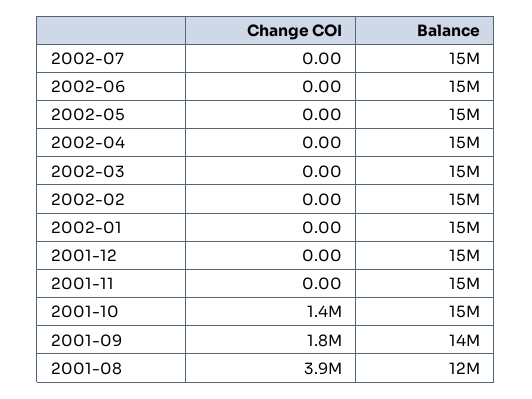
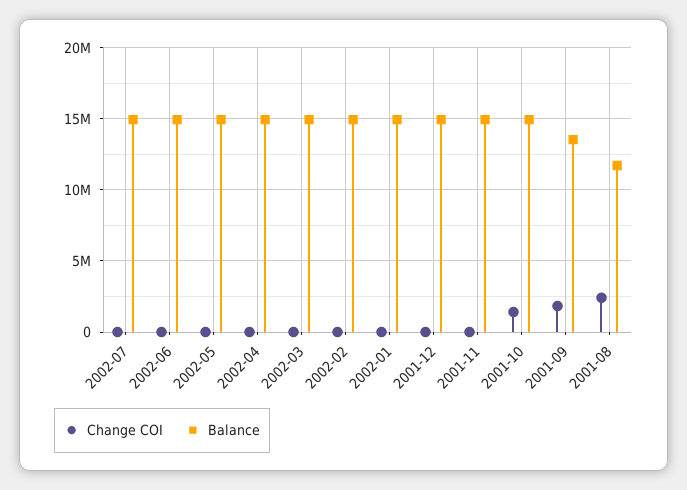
  {
    "Change COI": {
      "2002-07": 0,
      "2002-06": 0,
      "2002-05": 0,
      "2002-04": 0,
      "2002-03": 0,
      "2002-02": 0,
      "2002-01": 0,
      "2001-12": 0,
      "2001-11": 0,
      "2001-10": 1400000,
      "2001-09": 1800000,
-     "2001-08": 3900000
+     "2001-08": 2500000
    },
    "Balance": {
      "2002-07": 15000000,
      "2002-06": 15000000,
      "2002-05": 15000000,
      "2002-04": 15000000,
      "2002-03": 15000000,
      "2002-02": 15000000,
      "2002-01": 15000000,
      "2001-12": 15000000,
      "2001-11": 15000000,
      "2001-10": 15000000,
      "2001-09": 14000000,
      "2001-08": 12000000
    }
  }

